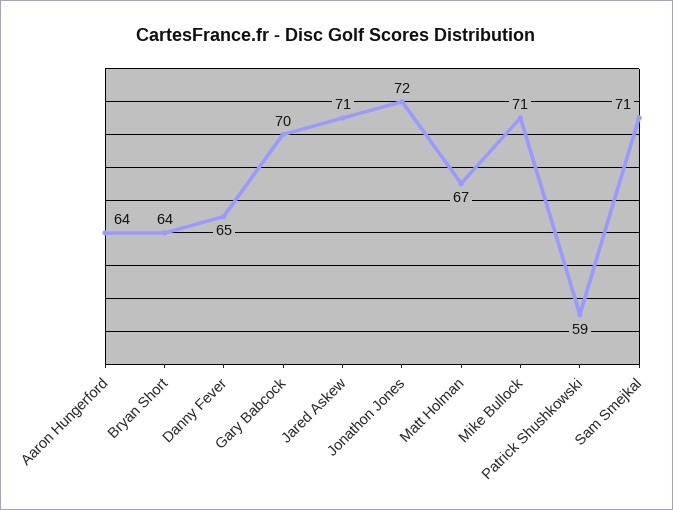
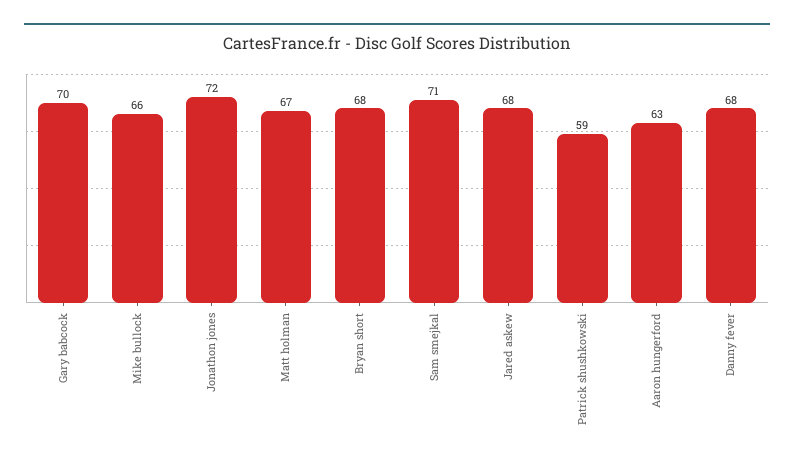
  {
-   "Aaron Hungerford": 64,
+   "Aaron Hungerford": 63,
-   "Bryan Short": 64,
+   "Bryan Short": 68,
-   "Danny Fever": 65,
+   "Danny Fever": 68,
    "Gary Babcock": 70,
-   "Jared Askew": 71,
+   "Jared Askew": 68,
    "Jonathon Jones": 72,
    "Matt Holman": 67,
-   "Mike Bullock": 71,
+   "Mike Bullock": 66,
    "Patrick Shushkowski": 59,
    "Sam Smejkal": 71
  }

